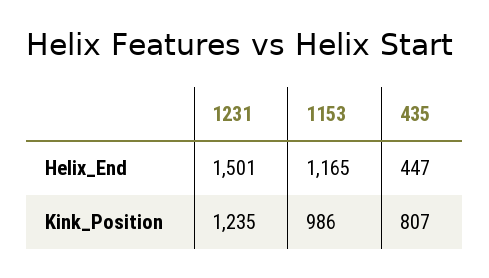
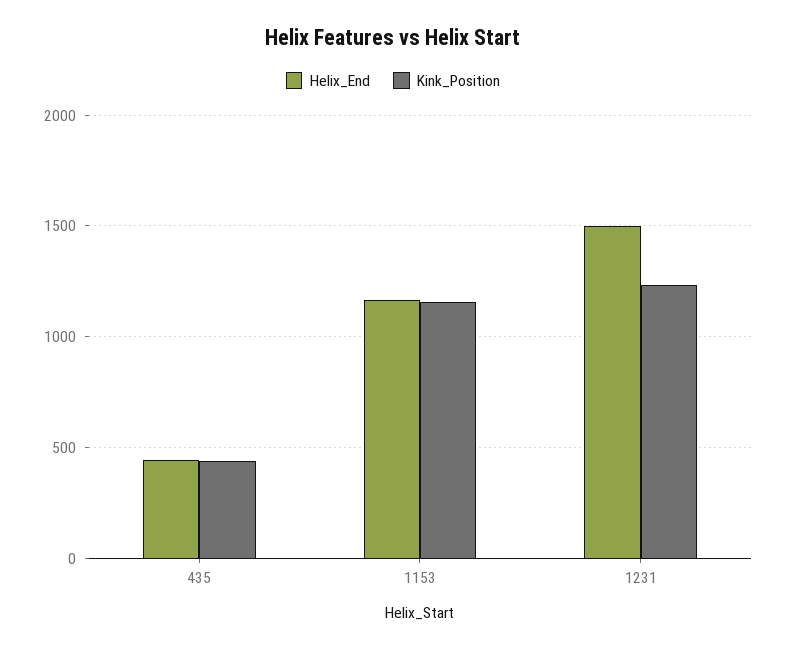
  {
    "Helix_End": {
      "1231": 1501,
      "1153": 1165,
      "435": 447
    },
    "Kink_Position": {
      "1231": 1235,
-     "1153": 986,
+     "1153": 1150,
-     "435": 807
+     "435": 450
    }
  }

